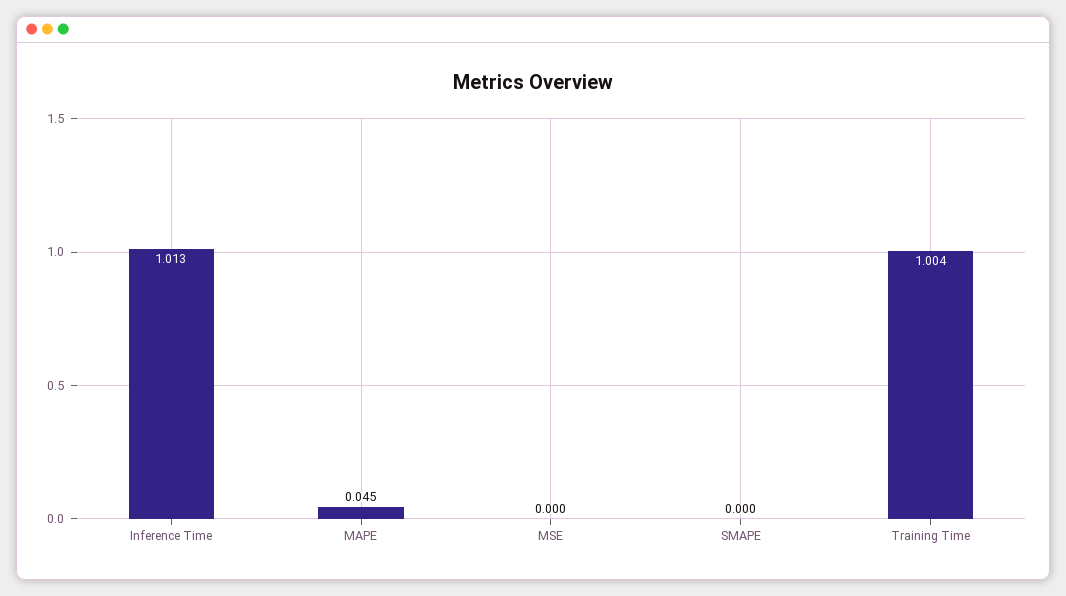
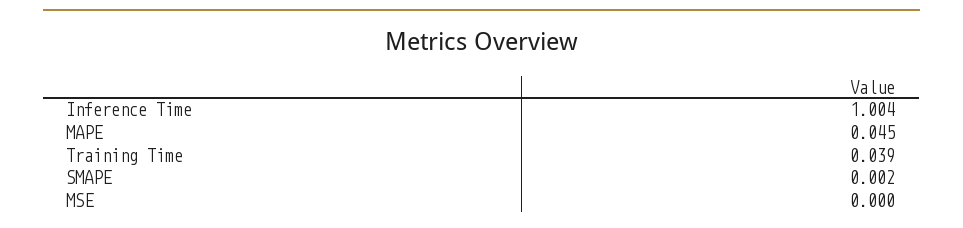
  {
-   "Inference Time": 1.013,
+   "Inference Time": 1.004,
    "MAPE": 0.045,
    "MSE": 0,
-   "SMAPE": 0,
+   "SMAPE": 0.002,
-   "Training Time": 1.004
+   "Training Time": 0.039
  }

